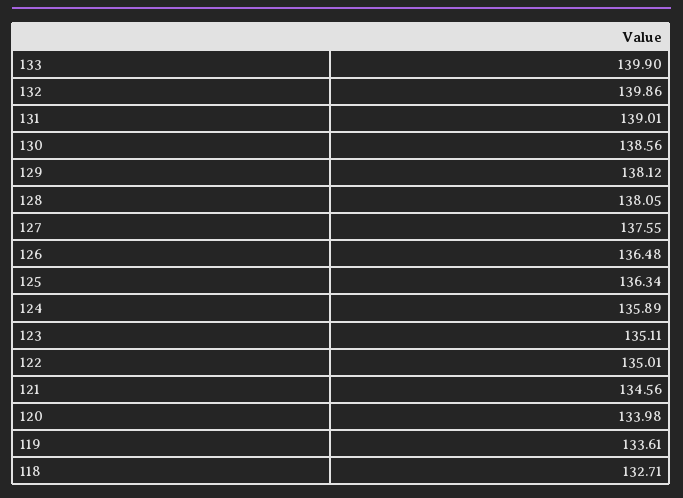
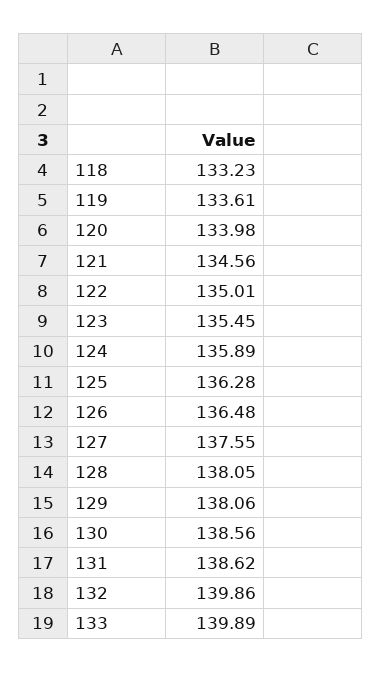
  {
-   "133": 139.9,
+   "133": 139.89,
    "132": 139.86,
-   "131": 139.01,
+   "131": 138.62,
    "130": 138.56,
-   "129": 138.12,
+   "129": 138.06,
    "128": 138.05,
    "127": 137.55,
    "126": 136.48,
-   "125": 136.34,
+   "125": 136.28,
    "124": 135.89,
-   "123": 135.11,
+   "123": 135.45,
    "122": 135.01,
    "121": 134.56,
    "120": 133.98,
    "119": 133.61,
-   "118": 132.71
+   "118": 133.23
  }

